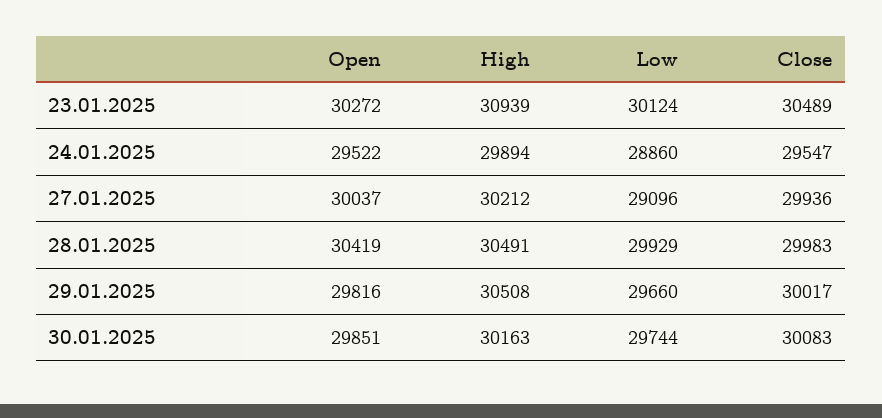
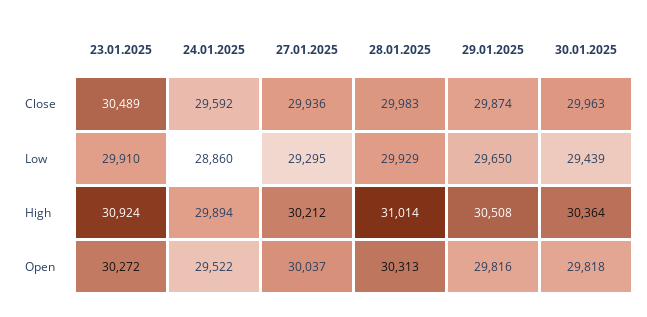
  {
    "Open": {
      "23.01.2025": 30272,
      "24.01.2025": 29522,
      "27.01.2025": 30037,
-     "28.01.2025": 30419,
+     "28.01.2025": 30313,
      "29.01.2025": 29816,
-     "30.01.2025": 29851
+     "30.01.2025": 29818
    },
    "High": {
-     "23.01.2025": 30939,
+     "23.01.2025": 30924,
      "24.01.2025": 29894,
      "27.01.2025": 30212,
-     "28.01.2025": 30491,
+     "28.01.2025": 31014,
      "29.01.2025": 30508,
-     "30.01.2025": 30163
+     "30.01.2025": 30364
    },
    "Low": {
-     "23.01.2025": 30124,
+     "23.01.2025": 29910,
      "24.01.2025": 28860,
-     "27.01.2025": 29096,
+     "27.01.2025": 29295,
      "28.01.2025": 29929,
-     "29.01.2025": 29660,
+     "29.01.2025": 29650,
-     "30.01.2025": 29744
+     "30.01.2025": 29439
    },
    "Close": {
      "23.01.2025": 30489,
-     "24.01.2025": 29547,
+     "24.01.2025": 29592,
      "27.01.2025": 29936,
      "28.01.2025": 29983,
-     "29.01.2025": 30017,
+     "29.01.2025": 29874,
-     "30.01.2025": 30083
+     "30.01.2025": 29963
    }
  }

